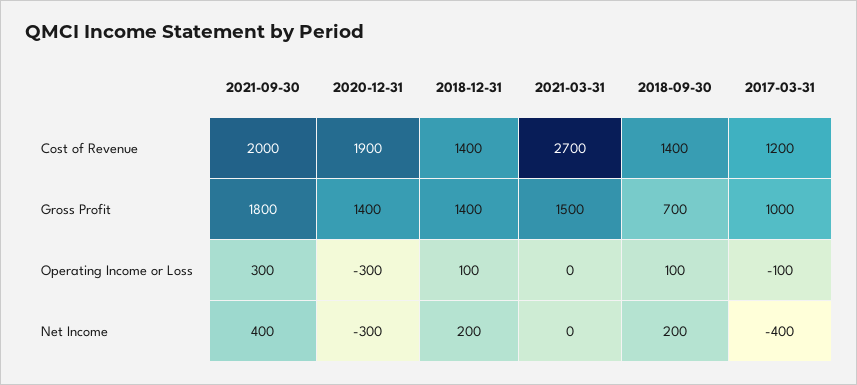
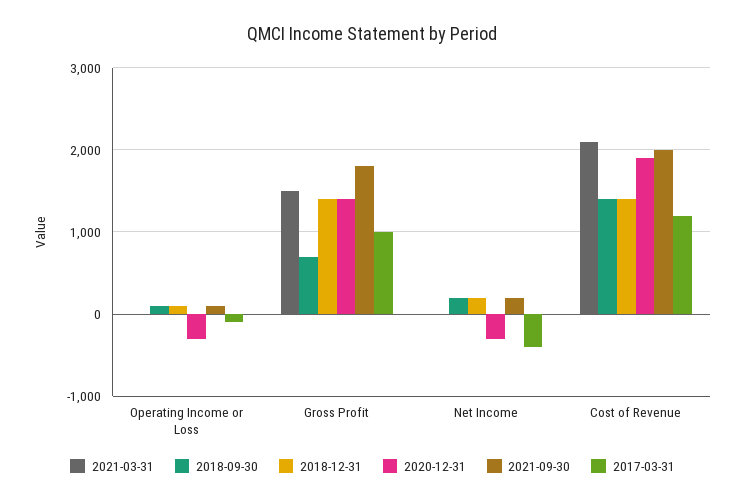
  {
    "2021-09-30": {
      "Cost of Revenue": 2000,
      "Gross Profit": 1800,
-     "Operating Income or Loss": 300,
+     "Operating Income or Loss": 100,
-     "Net Income": 400
+     "Net Income": 200
    },
    "2020-12-31": {
      "Cost of Revenue": 1900,
      "Gross Profit": 1400,
      "Operating Income or Loss": -300,
      "Net Income": -300
    },
    "2018-12-31": {
      "Cost of Revenue": 1400,
      "Gross Profit": 1400,
      "Operating Income or Loss": 100,
      "Net Income": 200
    },
    "2021-03-31": {
-     "Cost of Revenue": 2700,
+     "Cost of Revenue": 2100,
      "Gross Profit": 1500,
      "Operating Income or Loss": 0,
      "Net Income": 0
    },
    "2018-09-30": {
      "Cost of Revenue": 1400,
      "Gross Profit": 700,
      "Operating Income or Loss": 100,
      "Net Income": 200
    },
    "2017-03-31": {
      "Cost of Revenue": 1200,
      "Gross Profit": 1000,
      "Operating Income or Loss": -100,
      "Net Income": -400
    }
  }

